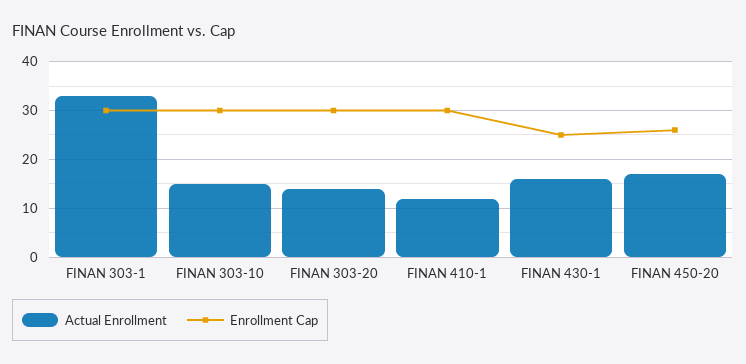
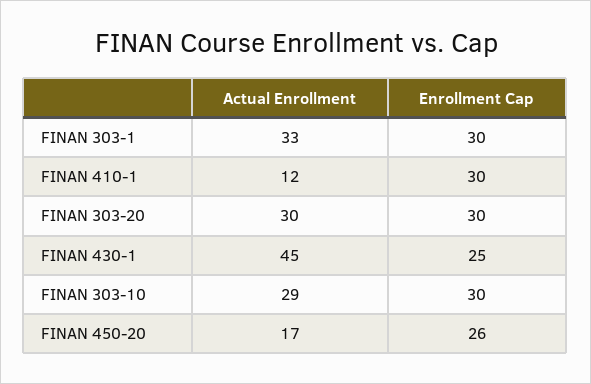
  {
    "Actual Enrollment": {
      "FINAN 303-1": 33,
-     "FINAN 303-10": 15,
+     "FINAN 303-10": 29,
-     "FINAN 303-20": 15,
+     "FINAN 303-20": 30,
      "FINAN 410-1": 12,
-     "FINAN 430-1": 15,
+     "FINAN 430-1": 45,
      "FINAN 450-20": 17
    },
    "Enrollment Cap": {
      "FINAN 303-1": 30,
      "FINAN 303-10": 30,
      "FINAN 303-20": 30,
      "FINAN 410-1": 30,
      "FINAN 430-1": 25,
      "FINAN 450-20": 26
    }
  }

